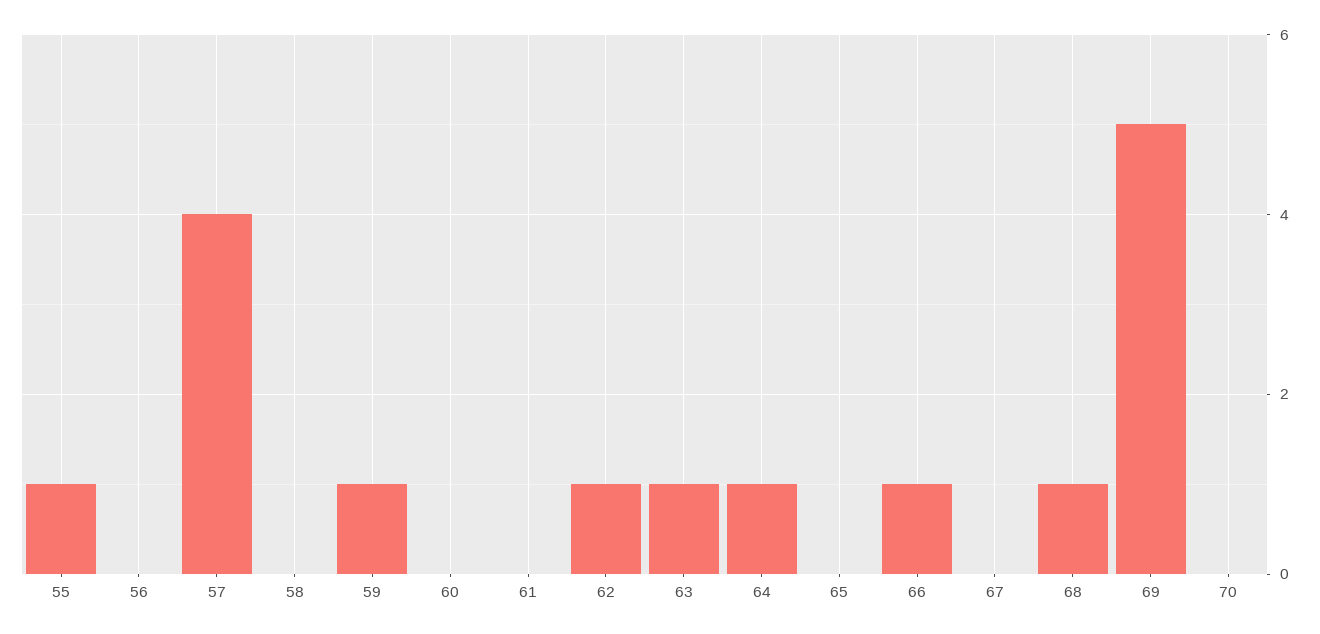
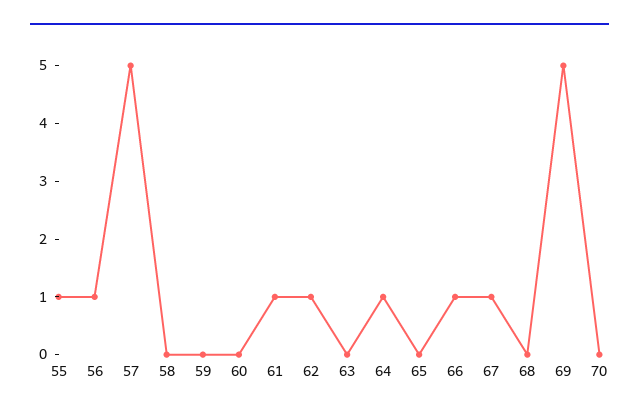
  {
    "55": 1,
-   "56": 0,
+   "56": 1,
-   "57": 4,
+   "57": 5,
    "58": 0,
-   "59": 1,
+   "59": 0,
    "60": 0,
-   "61": 0,
+   "61": 1,
    "62": 1,
-   "63": 1,
+   "63": 0,
    "64": 1,
    "65": 0,
    "66": 1,
-   "67": 0,
+   "67": 1,
-   "68": 1,
+   "68": 0,
    "69": 5,
    "70": 0
  }

